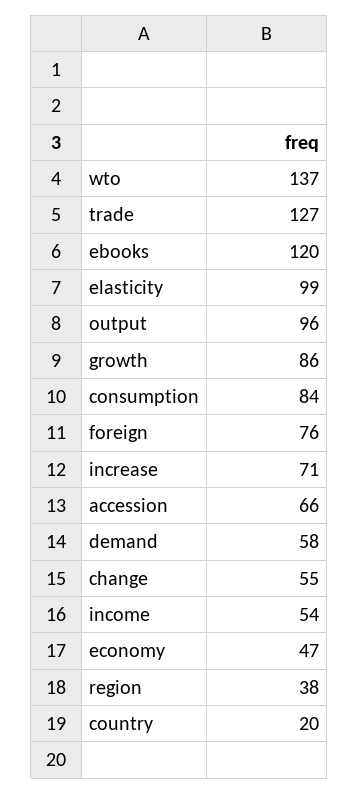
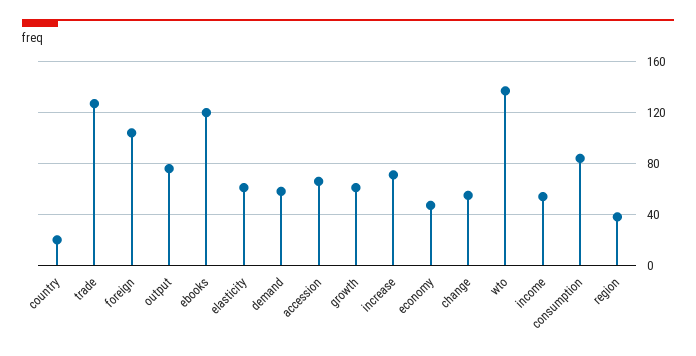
  {
    "wto": 137,
    "trade": 127,
    "ebooks": 120,
-   "elasticity": 99,
+   "elasticity": 60,
-   "output": 96,
+   "output": 75,
-   "growth": 86,
+   "growth": 60,
    "consumption": 84,
-   "foreign": 76,
+   "foreign": 105,
    "increase": 71,
    "accession": 66,
    "demand": 58,
    "change": 55,
    "income": 54,
    "economy": 47,
    "region": 38,
    "country": 20
  }

